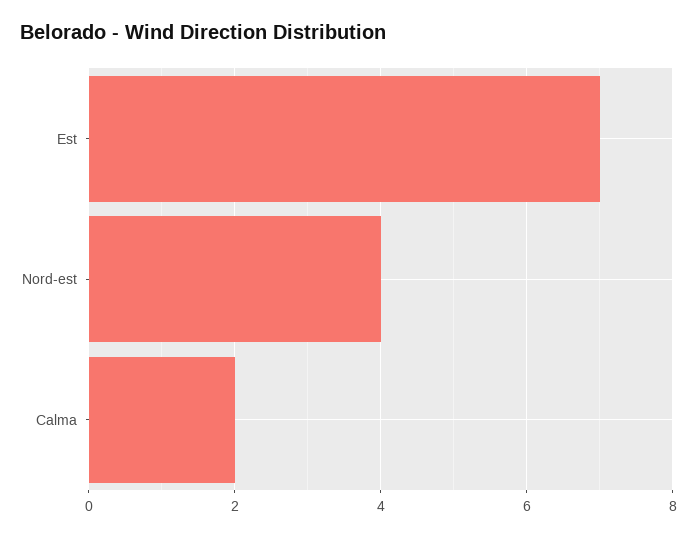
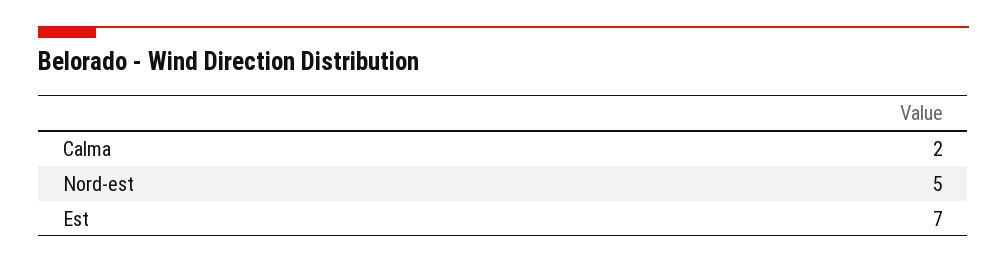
  {
    "Est": 7,
-   "Nord-est": 4,
+   "Nord-est": 5,
    "Calma": 2
  }

